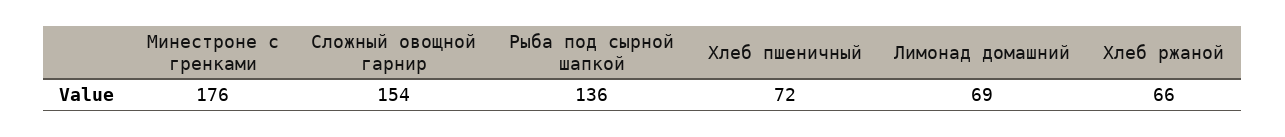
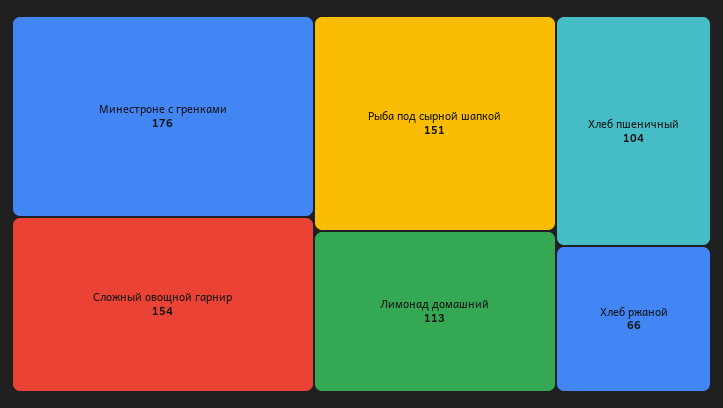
  {
    "Минестроне с гренками": 176,
    "Сложный овощной гарнир": 154,
-   "Рыба под сырной шапкой": 136,
+   "Рыба под сырной шапкой": 151,
-   "Хлеб пшеничный": 72,
+   "Хлеб пшеничный": 104,
-   "Лимонад домашний": 69,
+   "Лимонад домашний": 113,
    "Хлеб ржаной": 66
  }

